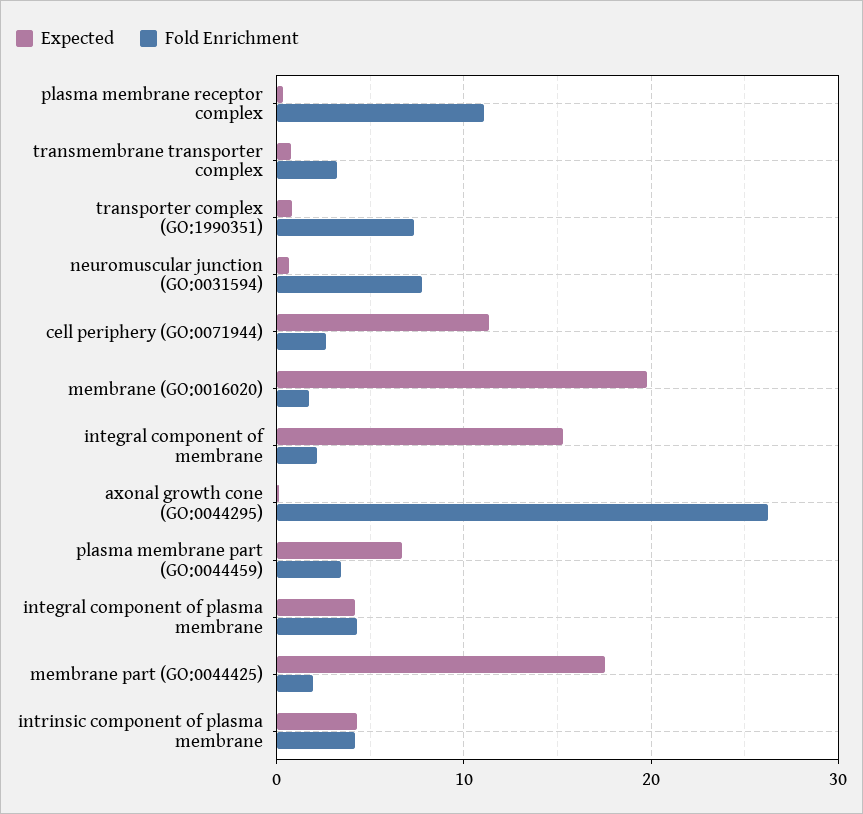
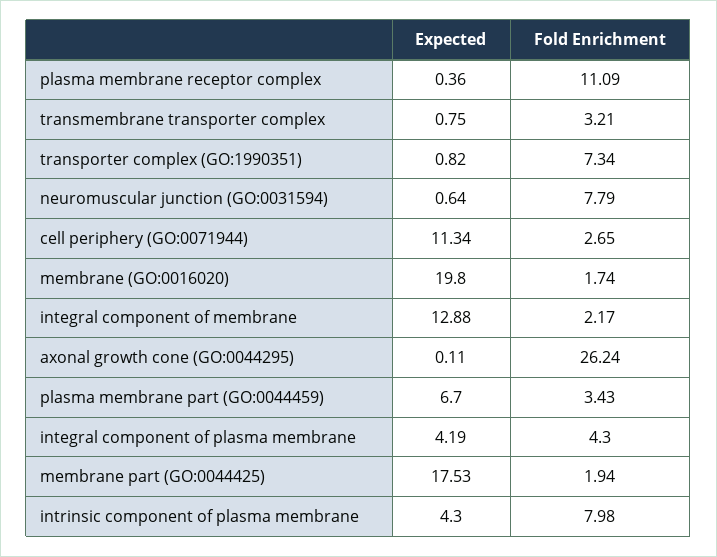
  {
    "Expected": {
      "plasma membrane receptor complex": 0.36,
      "transmembrane transporter complex": 0.75,
      "transporter complex (GO:1990351)": 0.82,
      "neuromuscular junction (GO:0031594)": 0.64,
      "cell periphery (GO:0071944)": 11.34,
      "membrane (GO:0016020)": 19.8,
-     "integral component of membrane": 15,
+     "integral component of membrane": 12.88,
      "axonal growth cone (GO:0044295)": 0.11,
      "plasma membrane part (GO:0044459)": 6.7,
      "integral component of plasma membrane": 4.19,
      "membrane part (GO:0044425)": 17.53,
      "intrinsic component of plasma membrane": 4.3
    },
    "Fold Enrichment": {
      "plasma membrane receptor complex": 11.09,
      "transmembrane transporter complex": 3.21,
      "transporter complex (GO:1990351)": 7.34,
      "neuromuscular junction (GO:0031594)": 7.79,
      "cell periphery (GO:0071944)": 2.65,
      "membrane (GO:0016020)": 1.74,
      "integral component of membrane": 2.17,
      "axonal growth cone (GO:0044295)": 26.24,
      "plasma membrane part (GO:0044459)": 3.43,
      "integral component of plasma membrane": 4.3,
      "membrane part (GO:0044425)": 1.94,
-     "intrinsic component of plasma membrane": 4
+     "intrinsic component of plasma membrane": 7.98
    }
  }

